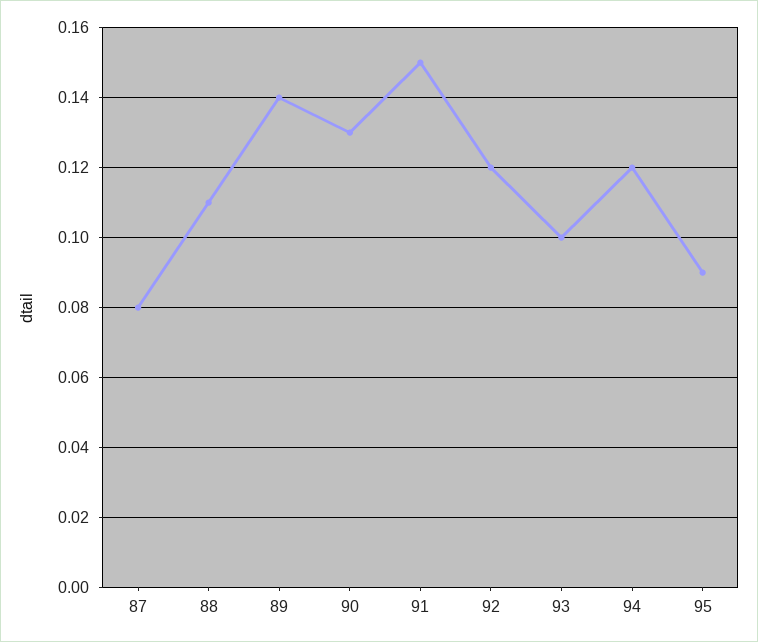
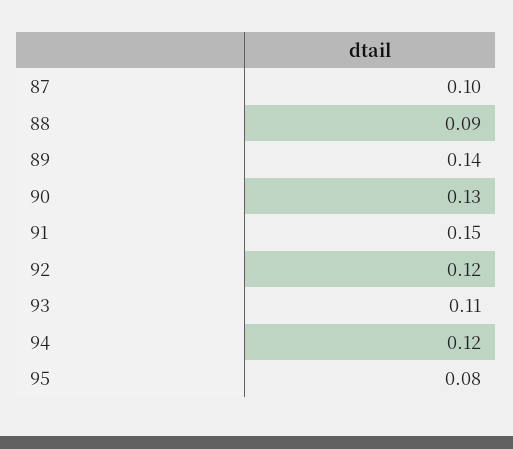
  {
-   "87": 0.08,
+   "87": 0.1,
-   "88": 0.11,
+   "88": 0.09,
    "89": 0.14,
    "90": 0.13,
    "91": 0.15,
    "92": 0.12,
-   "93": 0.1,
+   "93": 0.11,
    "94": 0.12,
-   "95": 0.09
+   "95": 0.08
  }

